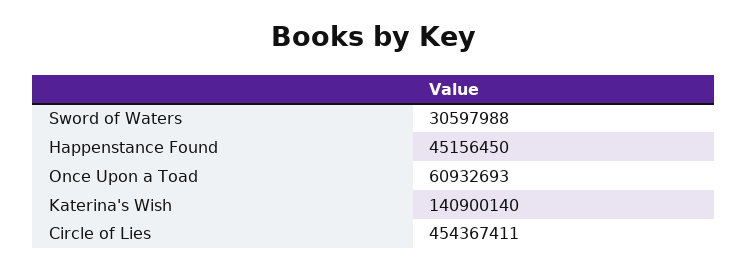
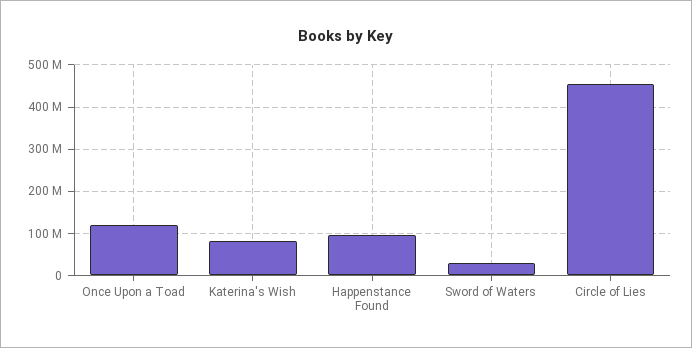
  {
    "Sword of Waters": 30597988,
-   "Happenstance Found": 45156450,
+   "Happenstance Found": 100000000,
-   "Once Upon a Toad": 60932693,
+   "Once Upon a Toad": 120000000,
-   "Katerina's Wish": 140900140,
+   "Katerina's Wish": 80000000,
    "Circle of Lies": 454367411
  }

